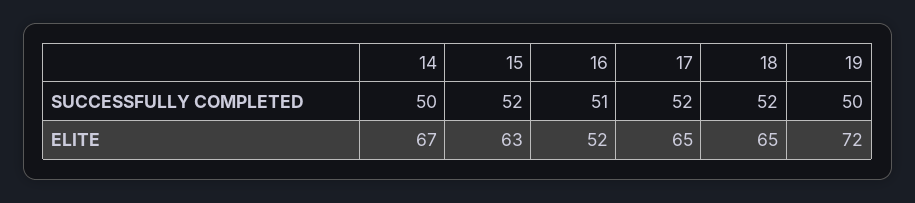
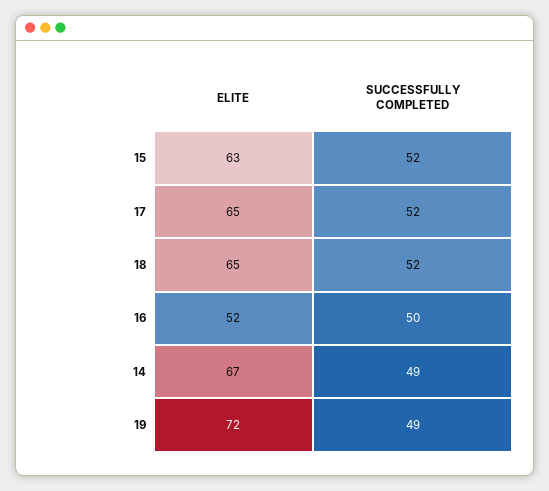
  {
    "14": {
-     "SUCCESSFULLY COMPLETED": 50,
+     "SUCCESSFULLY COMPLETED": 49,
      "ELITE": 67
    },
    "15": {
      "SUCCESSFULLY COMPLETED": 52,
      "ELITE": 63
    },
    "16": {
-     "SUCCESSFULLY COMPLETED": 51,
+     "SUCCESSFULLY COMPLETED": 50,
      "ELITE": 52
    },
    "17": {
      "SUCCESSFULLY COMPLETED": 52,
      "ELITE": 65
    },
    "18": {
      "SUCCESSFULLY COMPLETED": 52,
      "ELITE": 65
    },
    "19": {
-     "SUCCESSFULLY COMPLETED": 50,
+     "SUCCESSFULLY COMPLETED": 49,
      "ELITE": 72
    }
  }

